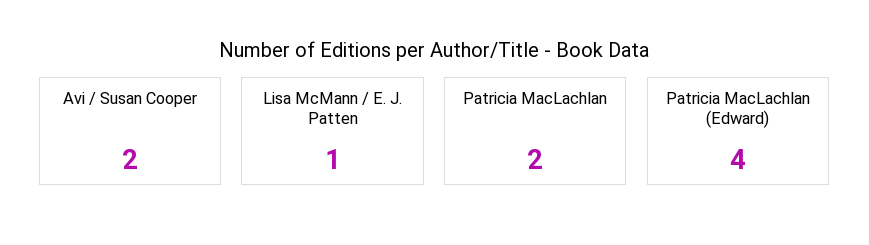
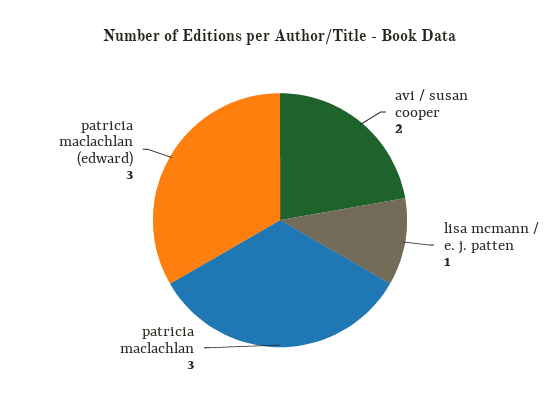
  {
    "Avi / Susan Cooper": 2,
    "Lisa McMann / E. J. Patten": 1,
-   "Patricia MacLachlan": 2,
+   "Patricia MacLachlan": 3,
-   "Patricia MacLachlan (Edward)": 4
+   "Patricia MacLachlan (Edward)": 3
  }

